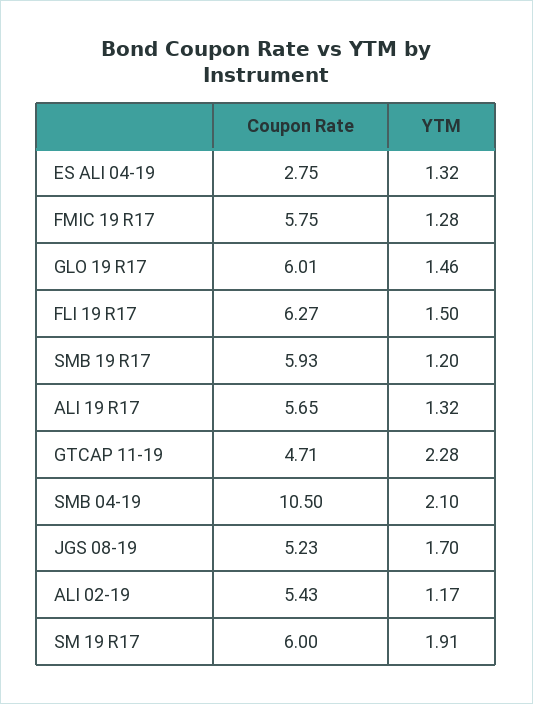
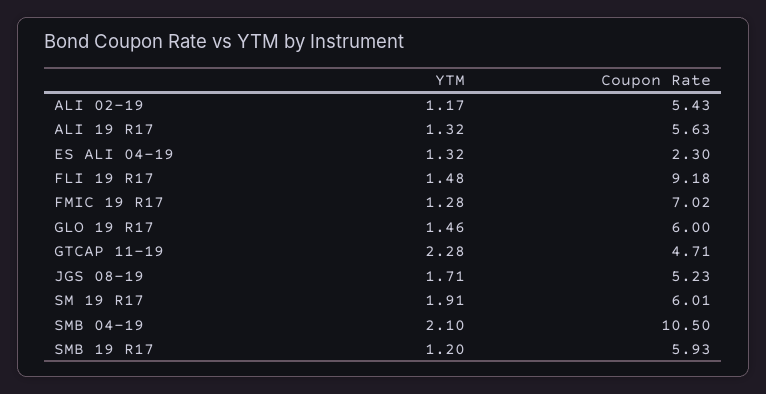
  {
    "Coupon Rate": {
-     "ES ALI 04-19": 2.75,
+     "ES ALI 04-19": 2.3,
-     "FMIC 19 R17": 5.75,
+     "FMIC 19 R17": 7.02,
-     "GLO 19 R17": 6.01,
+     "GLO 19 R17": 6,
-     "FLI 19 R17": 6.27,
+     "FLI 19 R17": 9.18,
      "SMB 19 R17": 5.93,
-     "ALI 19 R17": 5.65,
+     "ALI 19 R17": 5.63,
      "GTCAP 11-19": 4.71,
      "SMB 04-19": 10.5,
      "JGS 08-19": 5.23,
      "ALI 02-19": 5.43,
-     "SM 19 R17": 6
+     "SM 19 R17": 6.01
    },
    "YTM": {
      "ES ALI 04-19": 1.32,
      "FMIC 19 R17": 1.28,
      "GLO 19 R17": 1.46,
-     "FLI 19 R17": 1.5,
+     "FLI 19 R17": 1.48,
      "SMB 19 R17": 1.2,
      "ALI 19 R17": 1.32,
      "GTCAP 11-19": 2.28,
      "SMB 04-19": 2.1,
-     "JGS 08-19": 1.7,
+     "JGS 08-19": 1.71,
      "ALI 02-19": 1.17,
      "SM 19 R17": 1.91
    }
  }

